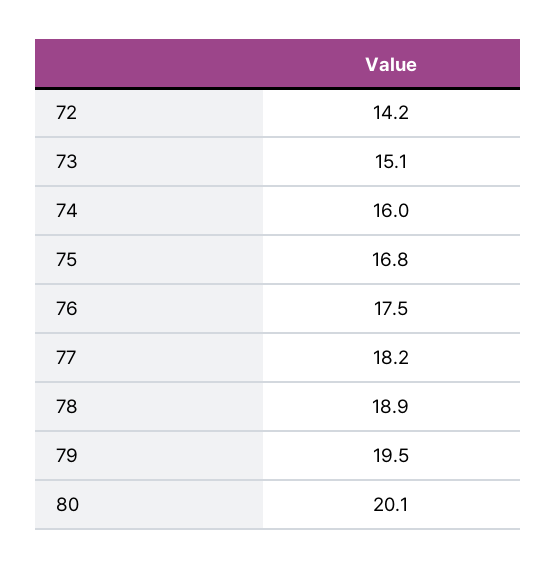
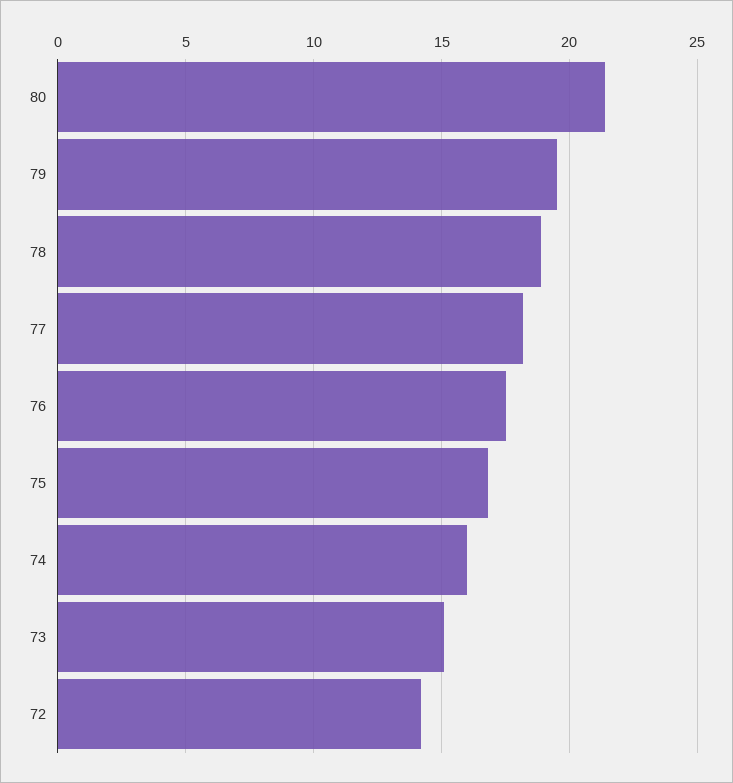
  {
    "72": 14.2,
    "73": 15.1,
    "74": 16,
    "75": 16.8,
    "76": 17.5,
    "77": 18.2,
    "78": 18.9,
    "79": 19.5,
-   "80": 20.1
+   "80": 21.5
  }

